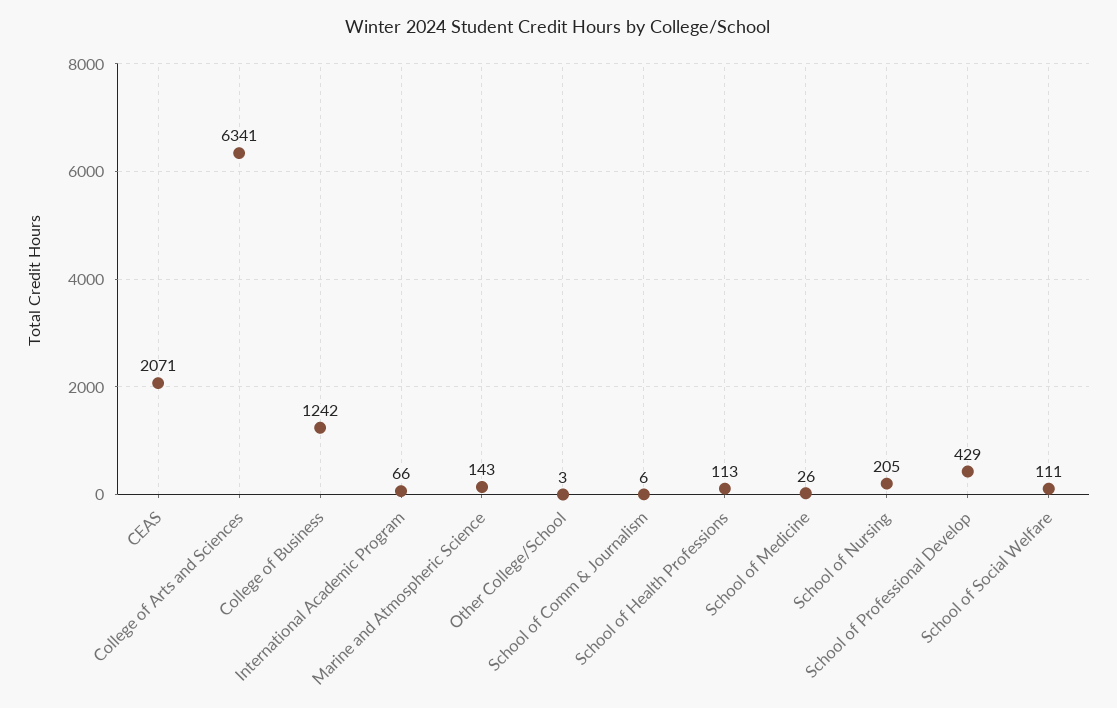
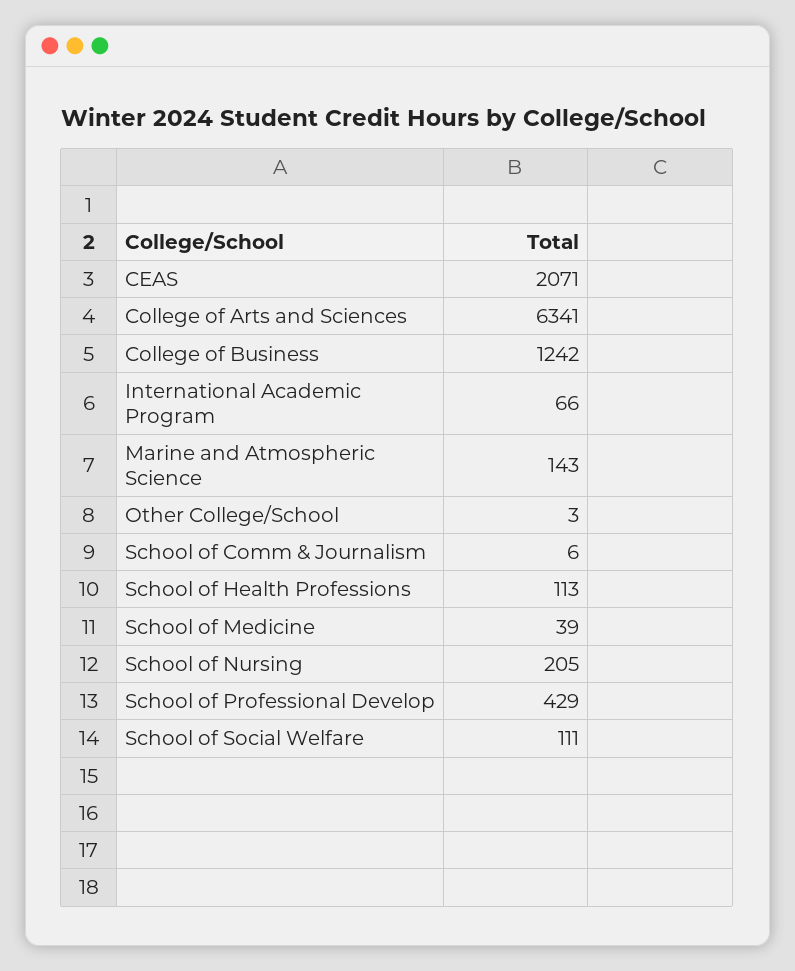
  {
    "CEAS": 2071,
    "College of Arts and Sciences": 6341,
    "College of Business": 1242,
    "International Academic Program": 66,
    "Marine and Atmospheric Science": 143,
    "Other College/School": 3,
    "School of Comm & Journalism": 6,
    "School of Health Professions": 113,
-   "School of Medicine": 26,
+   "School of Medicine": 39,
    "School of Nursing": 205,
    "School of Professional Develop": 429,
    "School of Social Welfare": 111
  }

